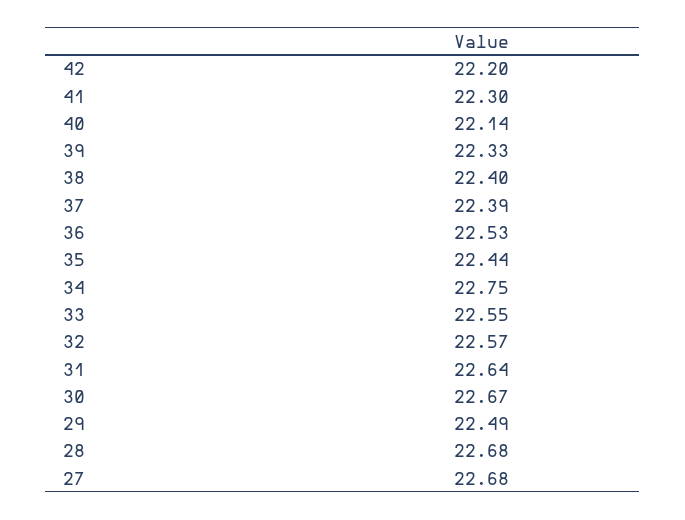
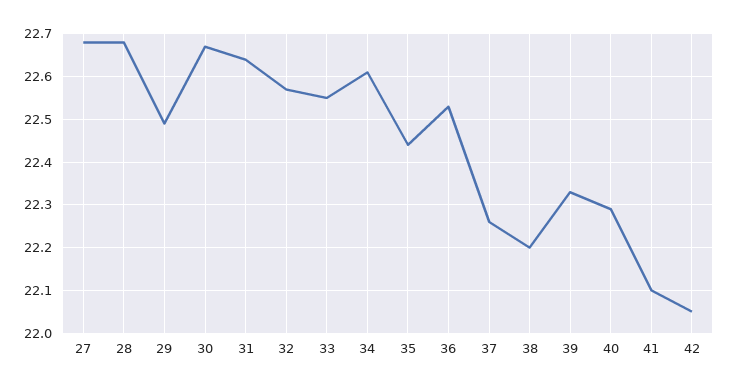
  {
-   "42": 22.2,
+   "42": 22.05,
-   "41": 22.3,
+   "41": 22.1,
-   "40": 22.14,
+   "40": 22.3,
    "39": 22.33,
-   "38": 22.4,
+   "38": 22.2,
-   "37": 22.39,
+   "37": 22.25,
    "36": 22.53,
    "35": 22.44,
-   "34": 22.75,
+   "34": 22.6,
    "33": 22.55,
    "32": 22.57,
    "31": 22.64,
    "30": 22.67,
    "29": 22.49,
    "28": 22.68,
    "27": 22.68
  }

